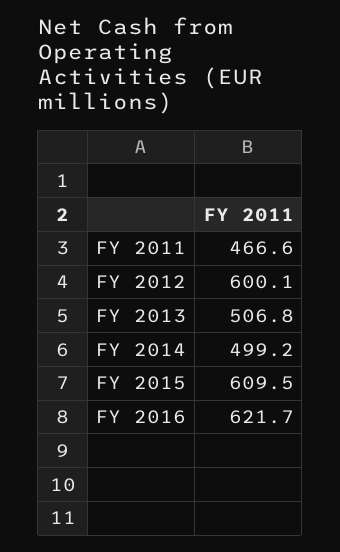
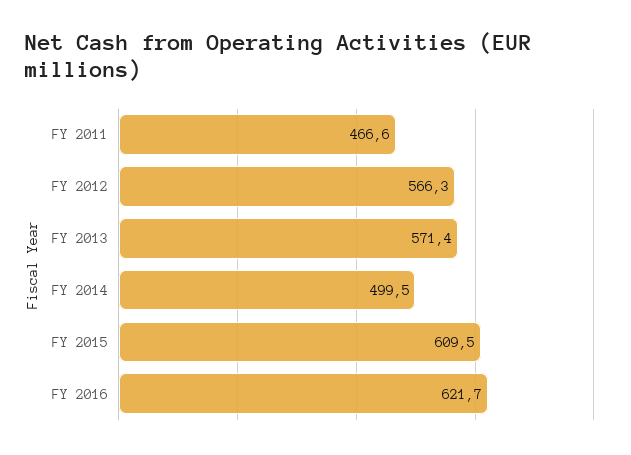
  {
    "FY 2011": 466.6,
-   "FY 2012": 600.1,
+   "FY 2012": 566.3,
-   "FY 2013": 506.8,
+   "FY 2013": 571.4,
-   "FY 2014": 499.2,
+   "FY 2014": 499.5,
    "FY 2015": 609.5,
    "FY 2016": 621.7
  }

